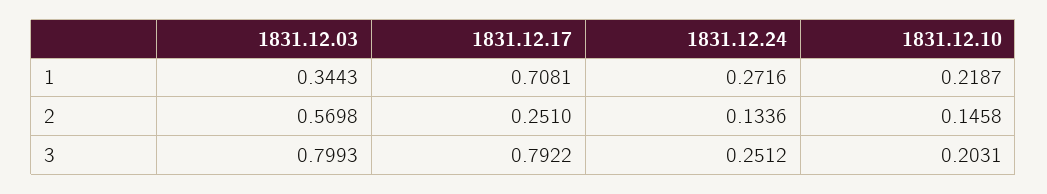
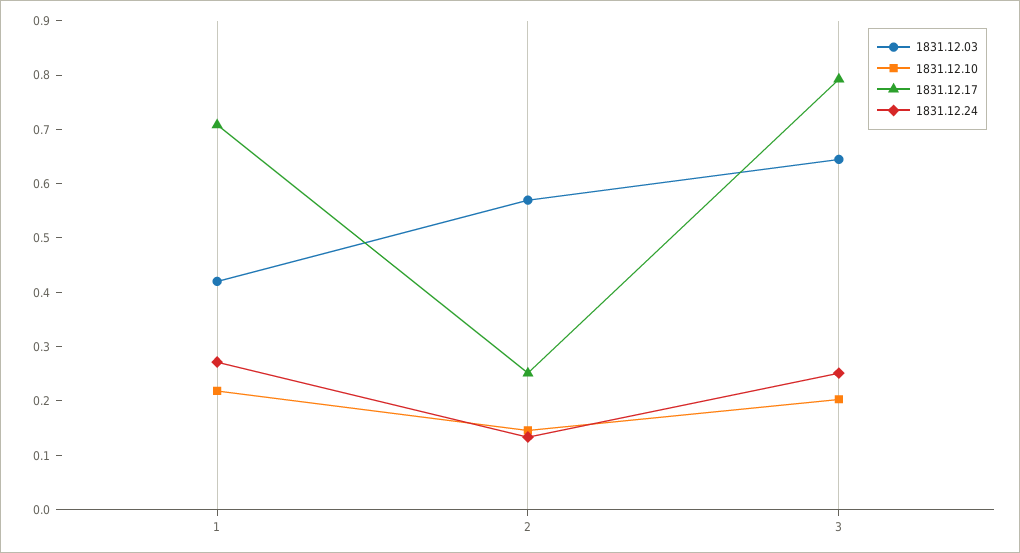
  {
    "1831.12.03": {
-     "1": 0.3443,
+     "1": 0.42,
      "2": 0.5698,
-     "3": 0.7993
+     "3": 0.64
    },
    "1831.12.17": {
      "1": 0.7081,
      "2": 0.251,
      "3": 0.7922
    },
    "1831.12.24": {
      "1": 0.2716,
      "2": 0.1336,
      "3": 0.2512
    },
    "1831.12.10": {
      "1": 0.2187,
      "2": 0.1458,
      "3": 0.2031
    }
  }

